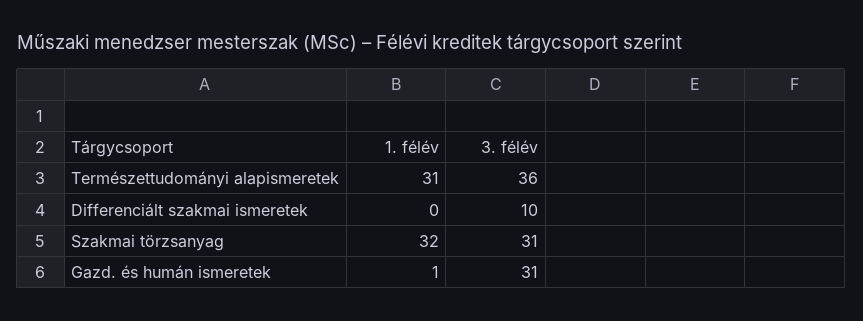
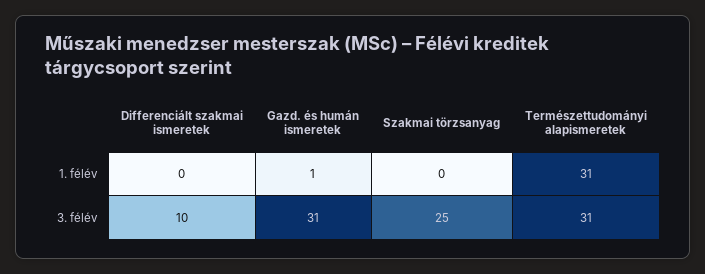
  {
    "1. félév": {
      "Természettudományi alapismeretek": 31,
      "Differenciált szakmai ismeretek": 0,
-     "Szakmai törzsanyag": 32,
+     "Szakmai törzsanyag": 0,
      "Gazd. és humán ismeretek": 1
    },
    "3. félév": {
-     "Természettudományi alapismeretek": 36,
+     "Természettudományi alapismeretek": 31,
      "Differenciált szakmai ismeretek": 10,
-     "Szakmai törzsanyag": 31,
+     "Szakmai törzsanyag": 25,
      "Gazd. és humán ismeretek": 31
    }
  }

